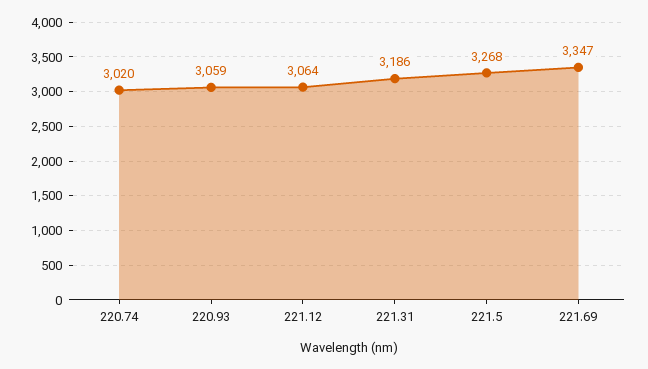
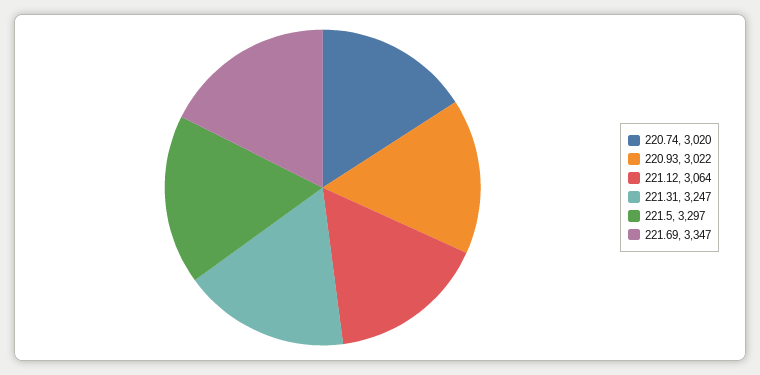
  {
    "220.74": 3020,
-   "220.93": 3059,
+   "220.93": 3022,
    "221.12": 3064,
-   "221.31": 3186,
+   "221.31": 3247,
-   "221.5": 3268,
+   "221.5": 3297,
    "221.69": 3347
  }

